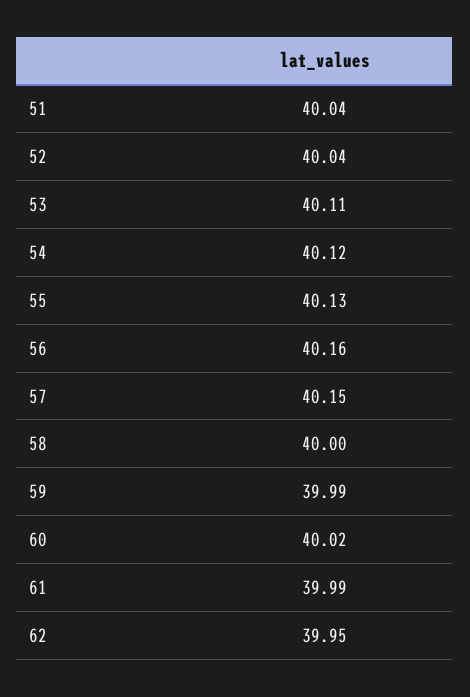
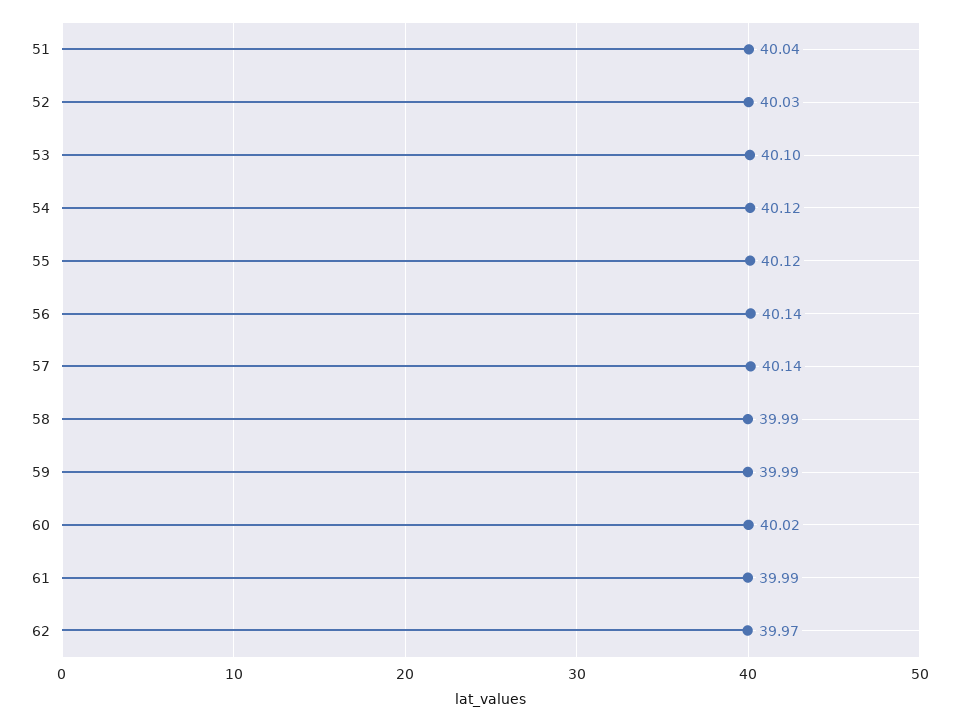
  {
    "51": 40.04,
-   "52": 40.04,
+   "52": 40.03,
-   "53": 40.11,
+   "53": 40.1,
    "54": 40.12,
-   "55": 40.13,
+   "55": 40.12,
-   "56": 40.16,
+   "56": 40.14,
-   "57": 40.15,
+   "57": 40.14,
-   "58": 40,
+   "58": 39.99,
    "59": 39.99,
    "60": 40.02,
    "61": 39.99,
-   "62": 39.95
+   "62": 39.97
  }

